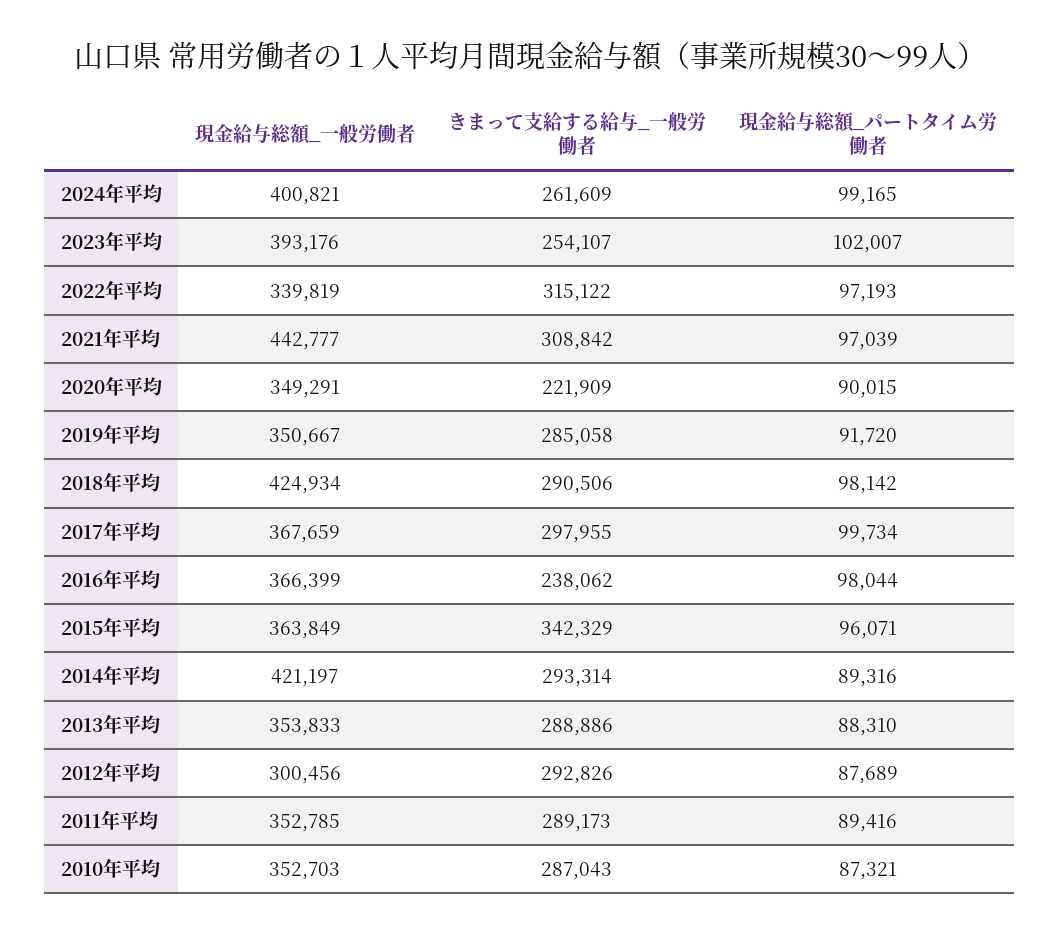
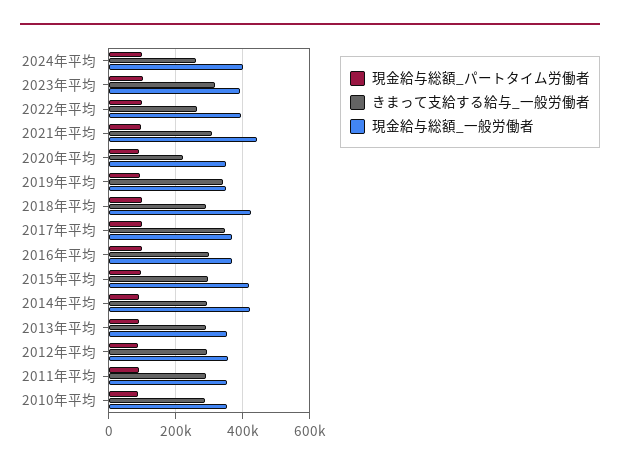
  {
    "現金給与総額_一般労働者": {
      "2024年平均": 400821,
      "2023年平均": 393176,
-     "2022年平均": 339819,
+     "2022年平均": 400000,
      "2021年平均": 442777,
      "2020年平均": 349291,
      "2019年平均": 350667,
      "2018年平均": 424934,
      "2017年平均": 367659,
      "2016年平均": 366399,
-     "2015年平均": 363849,
+     "2015年平均": 420000,
      "2014年平均": 421197,
      "2013年平均": 353833,
-     "2012年平均": 300456,
+     "2012年平均": 360000,
      "2011年平均": 352785,
      "2010年平均": 352703
    },
    "きまって支給する給与_一般労働者": {
      "2024年平均": 261609,
-     "2023年平均": 254107,
+     "2023年平均": 320000,
-     "2022年平均": 315122,
+     "2022年平均": 260000,
      "2021年平均": 308842,
      "2020年平均": 221909,
-     "2019年平均": 285058,
+     "2019年平均": 340000,
      "2018年平均": 290506,
-     "2017年平均": 297955,
+     "2017年平均": 340000,
-     "2016年平均": 238062,
+     "2016年平均": 300000,
-     "2015年平均": 342329,
+     "2015年平均": 300000,
      "2014年平均": 293314,
      "2013年平均": 288886,
      "2012年平均": 292826,
      "2011年平均": 289173,
      "2010年平均": 287043
    },
    "現金給与総額_パートタイム労働者": {
      "2024年平均": 99165,
      "2023年平均": 102007,
      "2022年平均": 97193,
      "2021年平均": 97039,
      "2020年平均": 90015,
      "2019年平均": 91720,
      "2018年平均": 98142,
      "2017年平均": 99734,
      "2016年平均": 98044,
      "2015年平均": 96071,
      "2014年平均": 89316,
      "2013年平均": 88310,
      "2012年平均": 87689,
      "2011年平均": 89416,
      "2010年平均": 87321
    }
  }

